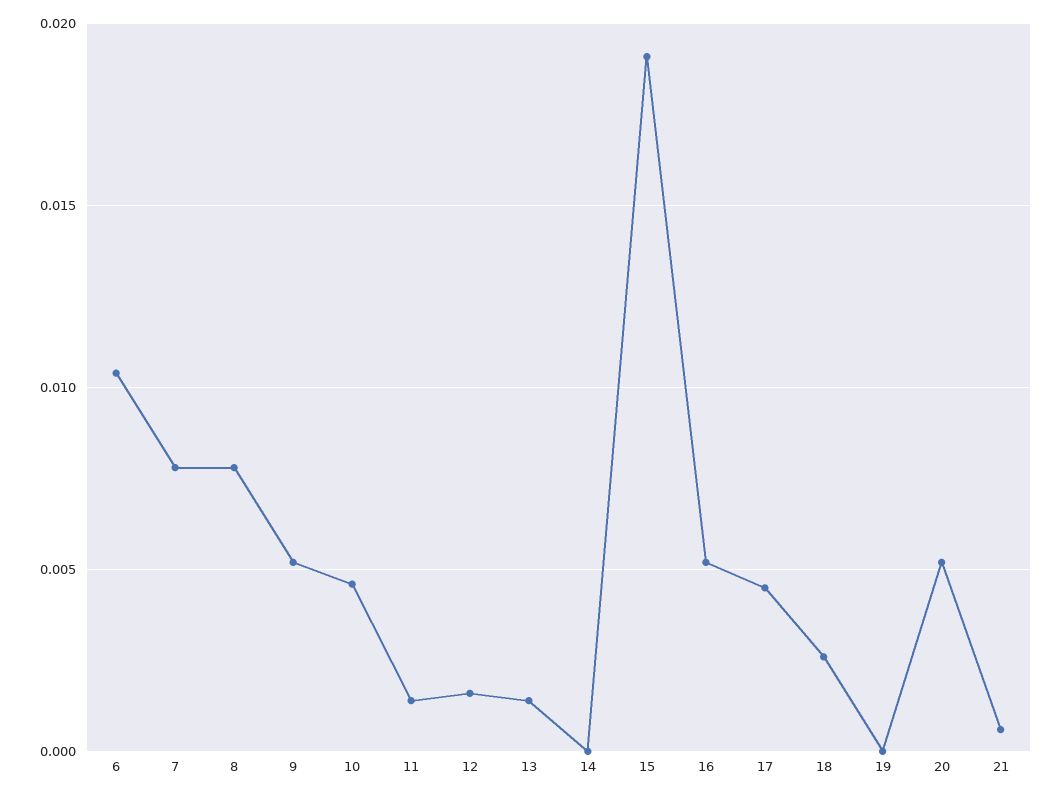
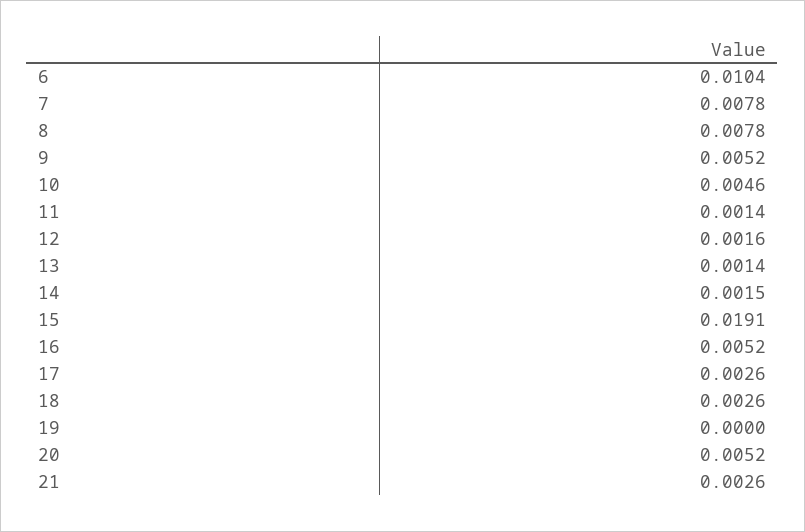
  {
    "6": 0.0104,
    "7": 0.0078,
    "8": 0.0078,
    "9": 0.0052,
    "10": 0.0046,
    "11": 0.0014,
    "12": 0.0016,
    "13": 0.0014,
-   "14": 0,
+   "14": 0.0015,
    "15": 0.0191,
    "16": 0.0052,
-   "17": 0.0045,
+   "17": 0.0026,
    "18": 0.0026,
    "19": 0,
    "20": 0.0052,
-   "21": 0.0005
+   "21": 0.0026
  }

